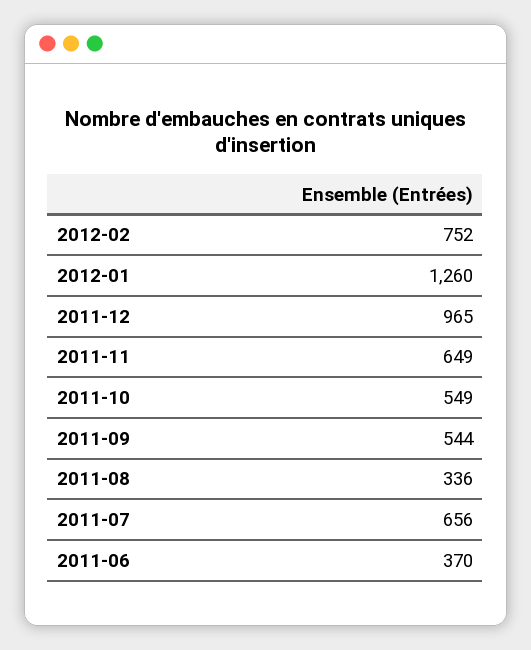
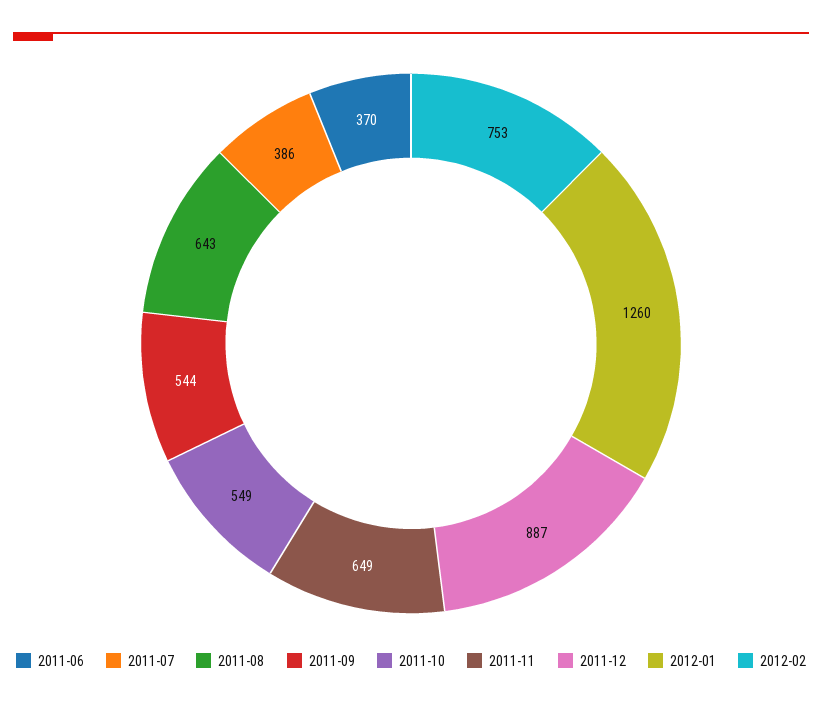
  {
-   "2012-02": 752,
+   "2012-02": 753,
    "2012-01": 1260,
-   "2011-12": 965,
+   "2011-12": 887,
    "2011-11": 649,
    "2011-10": 549,
    "2011-09": 544,
-   "2011-08": 336,
+   "2011-08": 643,
-   "2011-07": 656,
+   "2011-07": 386,
    "2011-06": 370
  }

